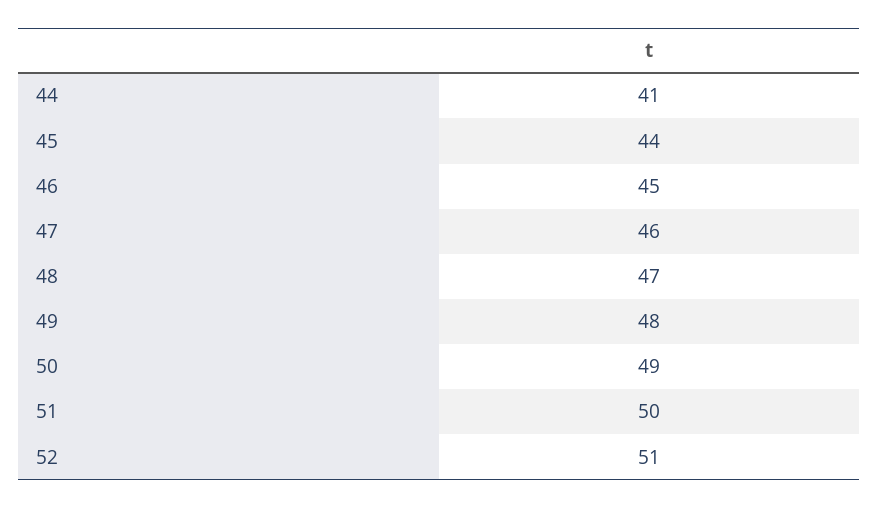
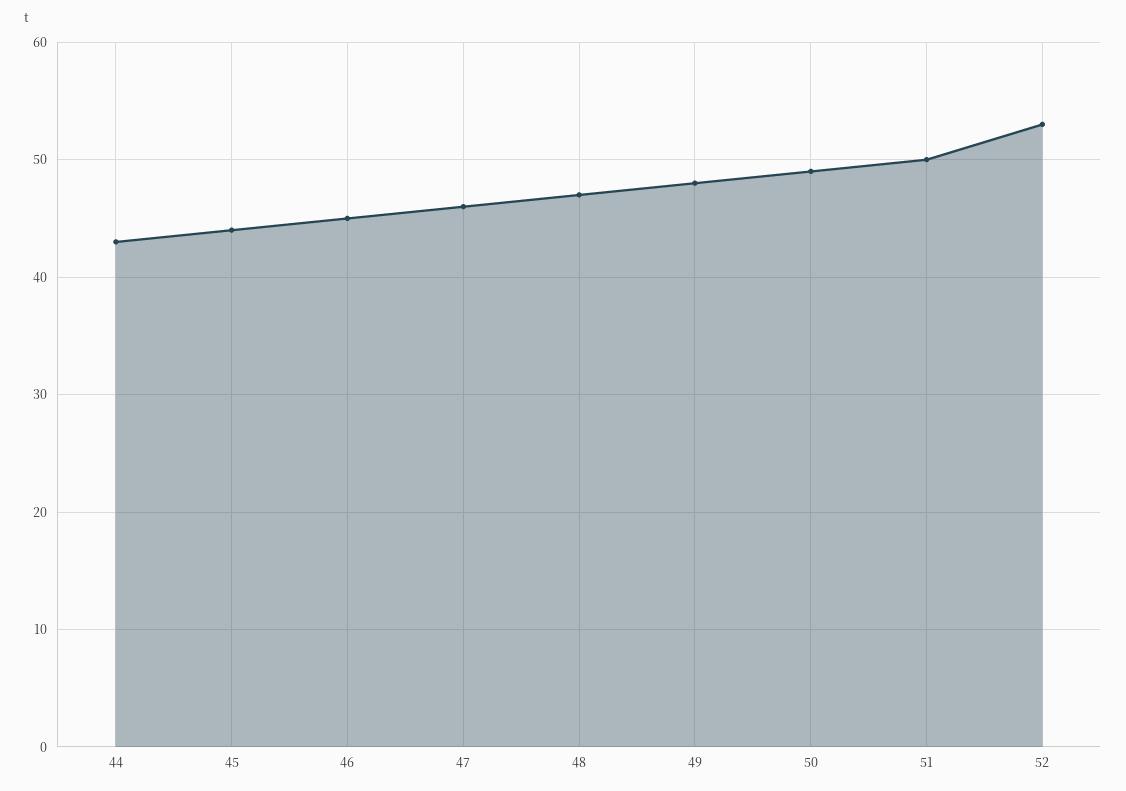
  {
-   "44": 41,
+   "44": 43,
    "45": 44,
    "46": 45,
    "47": 46,
    "48": 47,
    "49": 48,
    "50": 49,
    "51": 50,
-   "52": 51
+   "52": 53
  }

